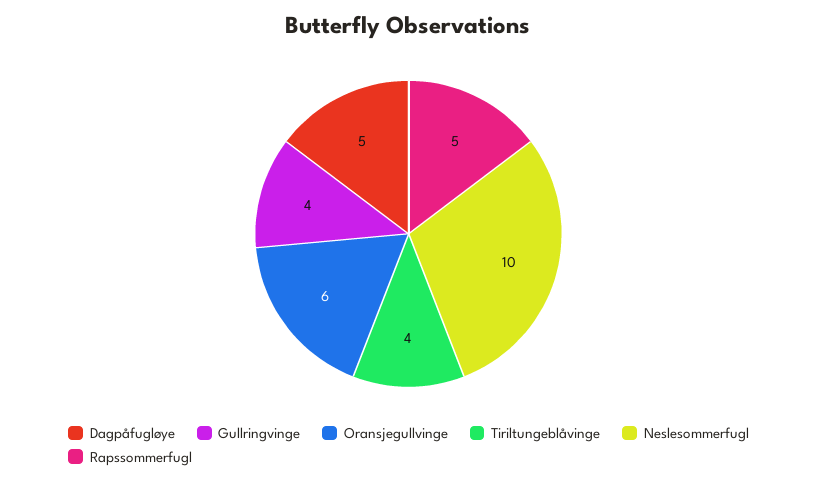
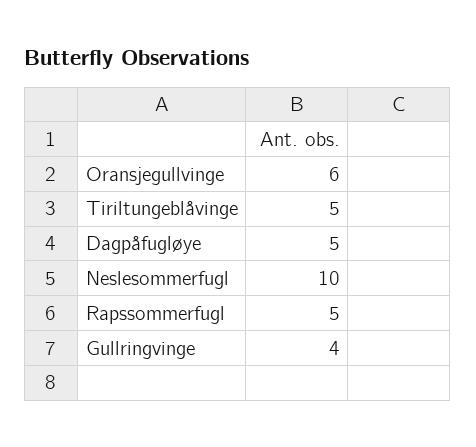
  {
    "Dagpåfugløye": 5,
    "Gullringvinge": 4,
    "Oransjegullvinge": 6,
-   "Tiriltungeblåvinge": 4,
+   "Tiriltungeblåvinge": 5,
    "Neslesommerfugl": 10,
    "Rapssommerfugl": 5
  }

